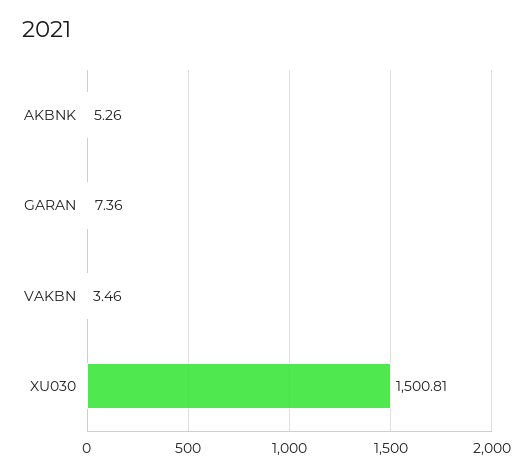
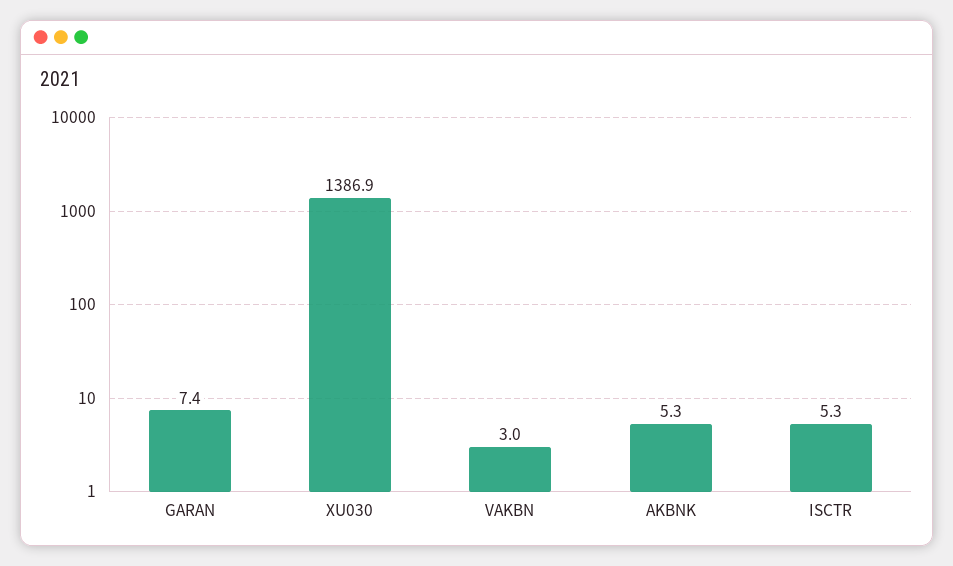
  {
    "AKBNK": 5.26,
    "GARAN": 7.36,
-   "VAKBN": 3.46,
+   "VAKBN": 3,
-   "XU030": 1500.81
+   "XU030": 1386.9,
+   "ISCTR": 5.3
  }

